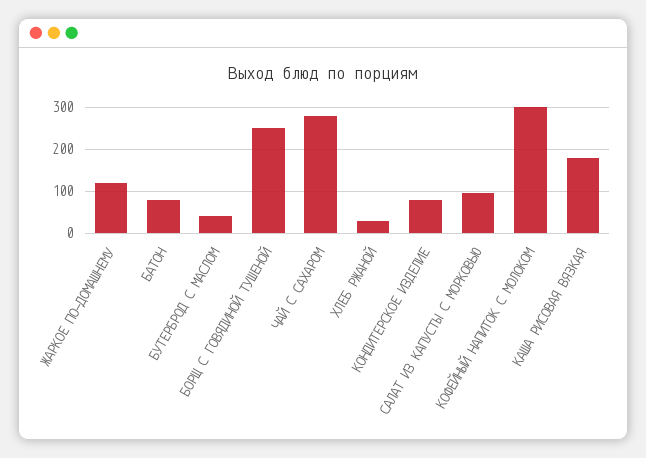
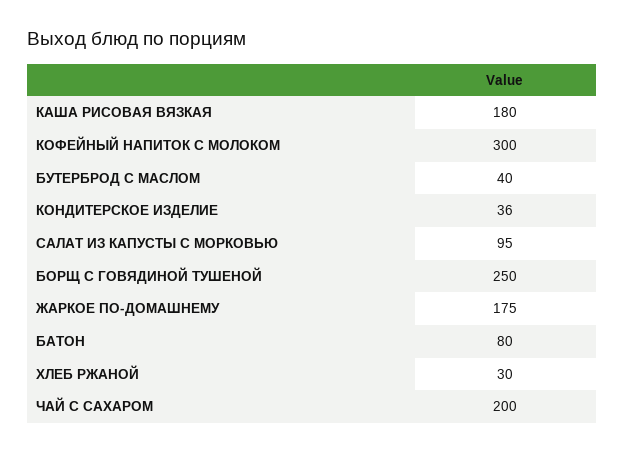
  {
-   "ЖАРКОЕ ПО-ДОМАШНЕМУ": 120,
+   "ЖАРКОЕ ПО-ДОМАШНЕМУ": 175,
    "БАТОН": 80,
    "БУТЕРБРОД С МАСЛОМ": 40,
    "БОРЩ С ГОВЯДИНОЙ ТУШЕНОЙ": 250,
-   "ЧАЙ С САХАРОМ": 280,
+   "ЧАЙ С САХАРОМ": 200,
    "ХЛЕБ РЖАНОЙ": 30,
-   "КОНДИТЕРСКОЕ ИЗДЕЛИЕ": 80,
+   "КОНДИТЕРСКОЕ ИЗДЕЛИЕ": 36,
    "САЛАТ ИЗ КАПУСТЫ С МОРКОВЬЮ": 95,
    "КОФЕЙНЫЙ НАПИТОК С МОЛОКОМ": 300,
    "КАША РИСОВАЯ ВЯЗКАЯ": 180
  }

